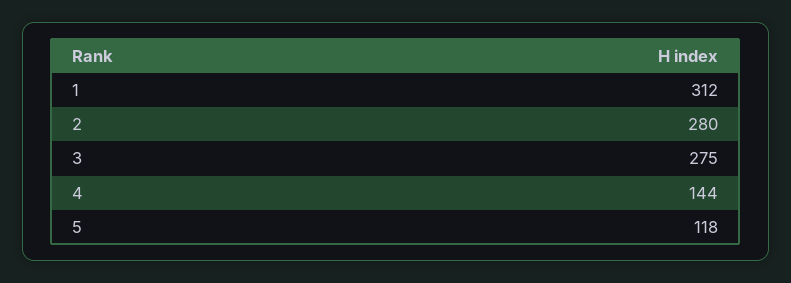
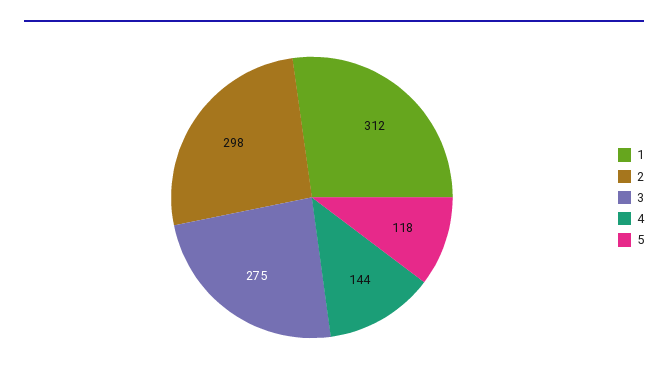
  {
    "1": 312,
-   "2": 280,
+   "2": 298,
    "3": 275,
    "4": 144,
    "5": 118
  }

